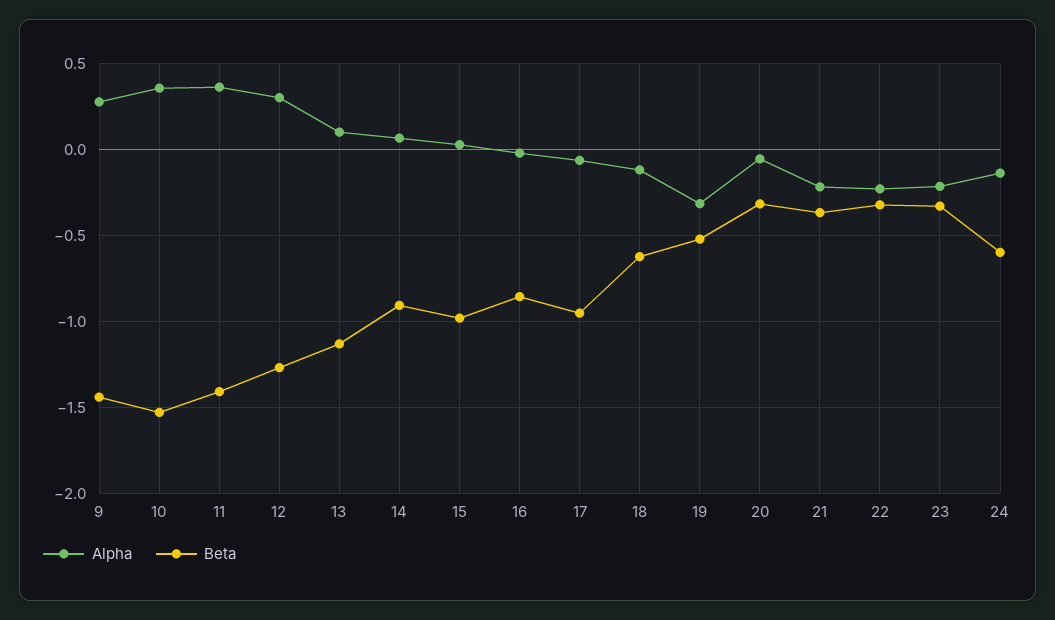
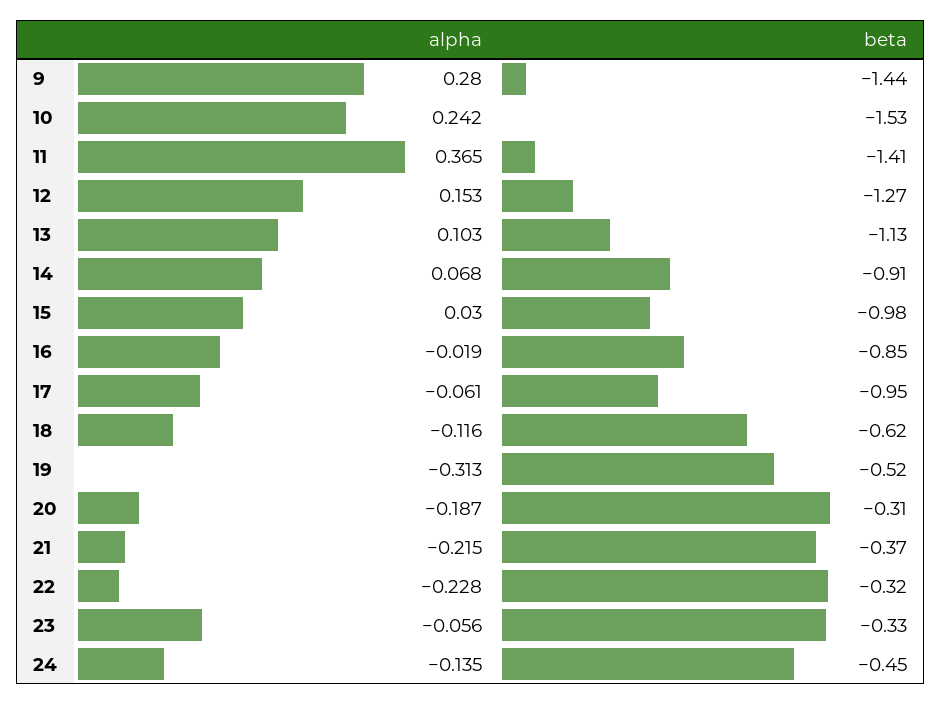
  {
    "Alpha": {
      "9": 0.28,
-     "10": 0.35,
+     "10": 0.242,
      "11": 0.365,
-     "12": 0.3,
+     "12": 0.153,
      "13": 0.103,
      "14": 0.068,
      "15": 0.03,
      "16": -0.019,
      "17": -0.061,
      "18": -0.116,
      "19": -0.313,
-     "20": -0.05,
+     "20": -0.187,
      "21": -0.215,
      "22": -0.228,
-     "23": -0.2,
+     "23": -0.056,
      "24": -0.135
    },
    "Beta": {
      "9": -1.44,
      "10": -1.53,
      "11": -1.41,
      "12": -1.27,
      "13": -1.13,
      "14": -0.91,
      "15": -0.98,
      "16": -0.85,
      "17": -0.95,
      "18": -0.62,
      "19": -0.52,
      "20": -0.31,
      "21": -0.37,
      "22": -0.32,
      "23": -0.33,
-     "24": -0.6
+     "24": -0.45
    }
  }

